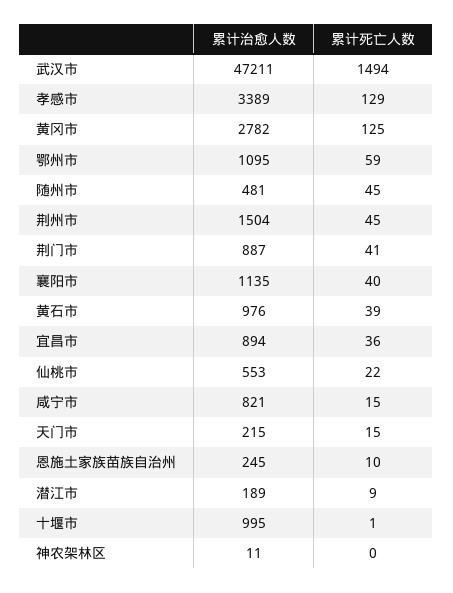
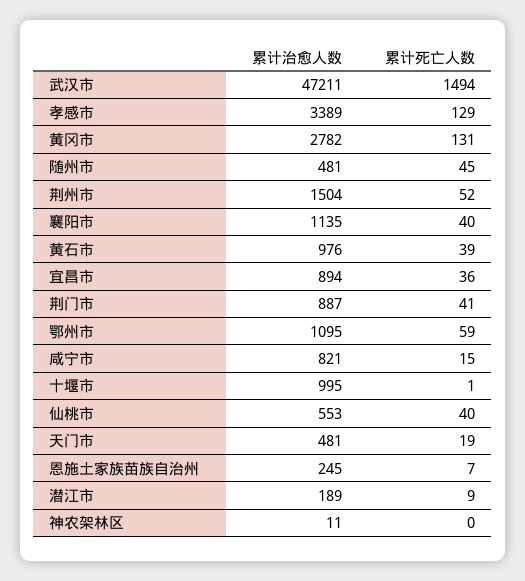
  {
    "累计治愈人数": {
      "武汉市": 47211,
      "孝感市": 3389,
      "黄冈市": 2782,
      "鄂州市": 1095,
      "随州市": 481,
      "荆州市": 1504,
      "荆门市": 887,
      "襄阳市": 1135,
      "黄石市": 976,
      "宜昌市": 894,
      "仙桃市": 553,
      "咸宁市": 821,
-     "天门市": 215,
+     "天门市": 481,
      "恩施土家族苗族自治州": 245,
      "潜江市": 189,
      "十堰市": 995,
      "神农架林区": 11
    },
    "累计死亡人数": {
      "武汉市": 1494,
      "孝感市": 129,
-     "黄冈市": 125,
+     "黄冈市": 131,
      "鄂州市": 59,
      "随州市": 45,
-     "荆州市": 45,
+     "荆州市": 52,
      "荆门市": 41,
      "襄阳市": 40,
      "黄石市": 39,
      "宜昌市": 36,
-     "仙桃市": 22,
+     "仙桃市": 40,
      "咸宁市": 15,
-     "天门市": 15,
+     "天门市": 19,
-     "恩施土家族苗族自治州": 10,
+     "恩施土家族苗族自治州": 7,
      "潜江市": 9,
      "十堰市": 1,
      "神农架林区": 0
    }
  }

